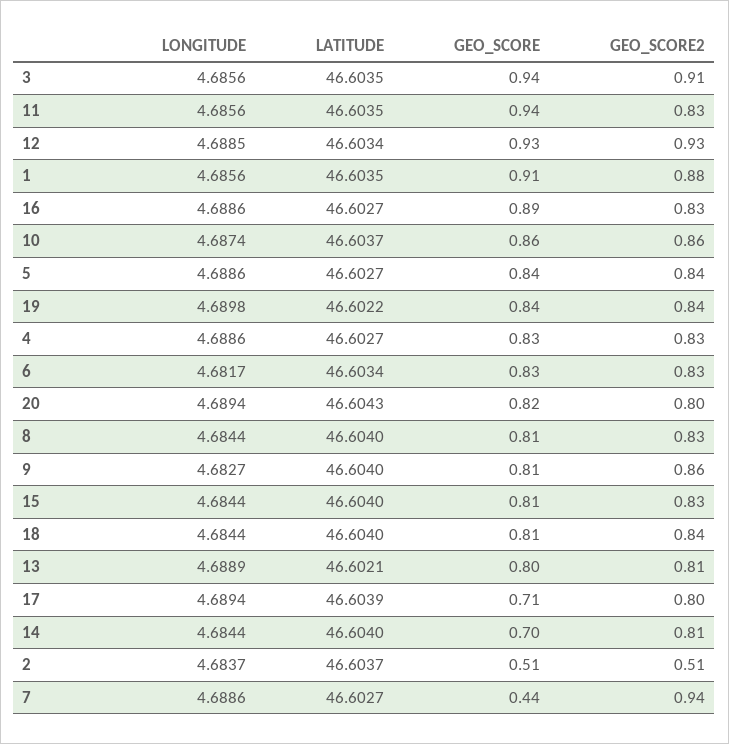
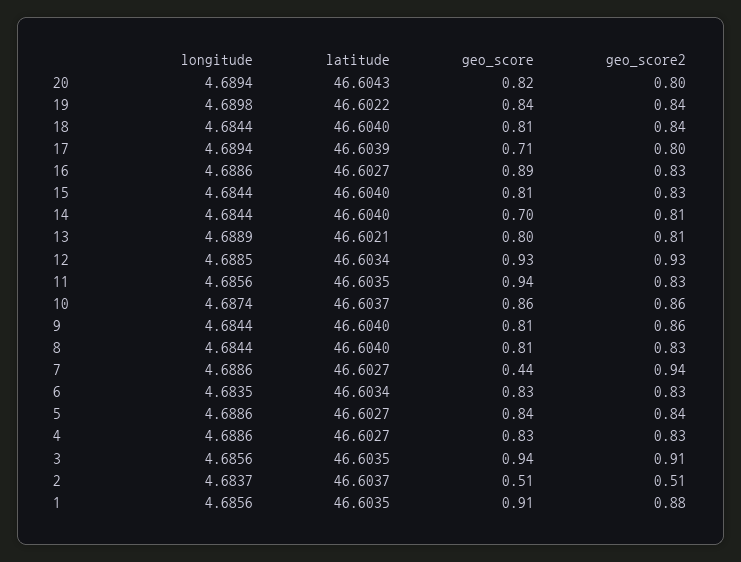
  {
    "LONGITUDE": {
      "3": 4.6856,
      "11": 4.6856,
      "12": 4.6885,
      "1": 4.6856,
      "16": 4.6886,
      "10": 4.6874,
      "5": 4.6886,
      "19": 4.6898,
      "4": 4.6886,
-     "6": 4.6817,
+     "6": 4.6835,
      "20": 4.6894,
      "8": 4.6844,
-     "9": 4.6827,
+     "9": 4.6844,
      "15": 4.6844,
      "18": 4.6844,
      "13": 4.6889,
      "17": 4.6894,
      "14": 4.6844,
      "2": 4.6837,
      "7": 4.6886
    },
    "LATITUDE": {
      "3": 46.6035,
      "11": 46.6035,
      "12": 46.6034,
      "1": 46.6035,
      "16": 46.6027,
      "10": 46.6037,
      "5": 46.6027,
      "19": 46.6022,
      "4": 46.6027,
      "6": 46.6034,
      "20": 46.6043,
      "8": 46.604,
      "9": 46.604,
      "15": 46.604,
      "18": 46.604,
      "13": 46.6021,
      "17": 46.6039,
      "14": 46.604,
      "2": 46.6037,
      "7": 46.6027
    },
    "GEO_SCORE": {
      "3": 0.94,
      "11": 0.94,
      "12": 0.93,
      "1": 0.91,
      "16": 0.89,
      "10": 0.86,
      "5": 0.84,
      "19": 0.84,
      "4": 0.83,
      "6": 0.83,
      "20": 0.82,
      "8": 0.81,
      "9": 0.81,
      "15": 0.81,
      "18": 0.81,
      "13": 0.8,
      "17": 0.71,
      "14": 0.7,
      "2": 0.51,
      "7": 0.44
    },
    "GEO_SCORE2": {
      "3": 0.91,
      "11": 0.83,
      "12": 0.93,
      "1": 0.88,
      "16": 0.83,
      "10": 0.86,
      "5": 0.84,
      "19": 0.84,
      "4": 0.83,
      "6": 0.83,
      "20": 0.8,
      "8": 0.83,
      "9": 0.86,
      "15": 0.83,
      "18": 0.84,
      "13": 0.81,
      "17": 0.8,
      "14": 0.81,
      "2": 0.51,
      "7": 0.94
    }
  }

